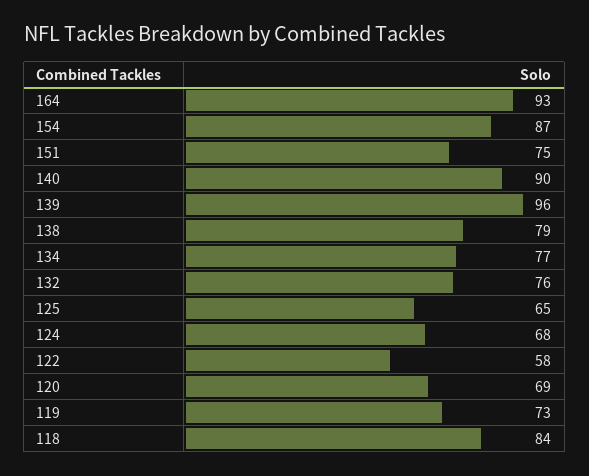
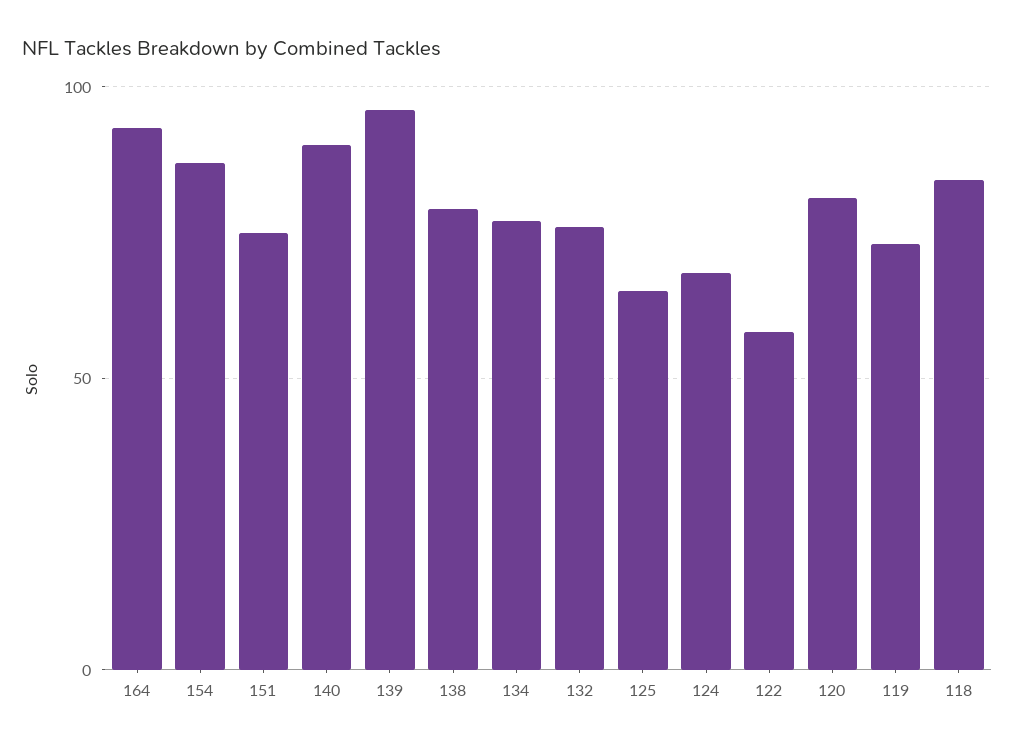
  {
    "164": 93,
    "154": 87,
    "151": 75,
    "140": 90,
    "139": 96,
    "138": 79,
    "134": 77,
    "132": 76,
    "125": 65,
    "124": 68,
    "122": 58,
-   "120": 69,
+   "120": 80,
    "119": 73,
    "118": 84
  }

